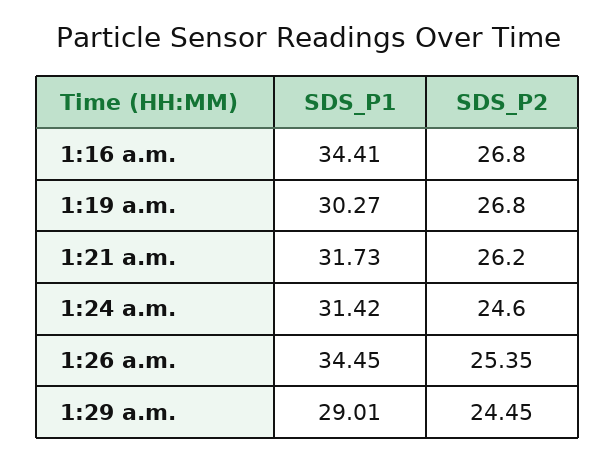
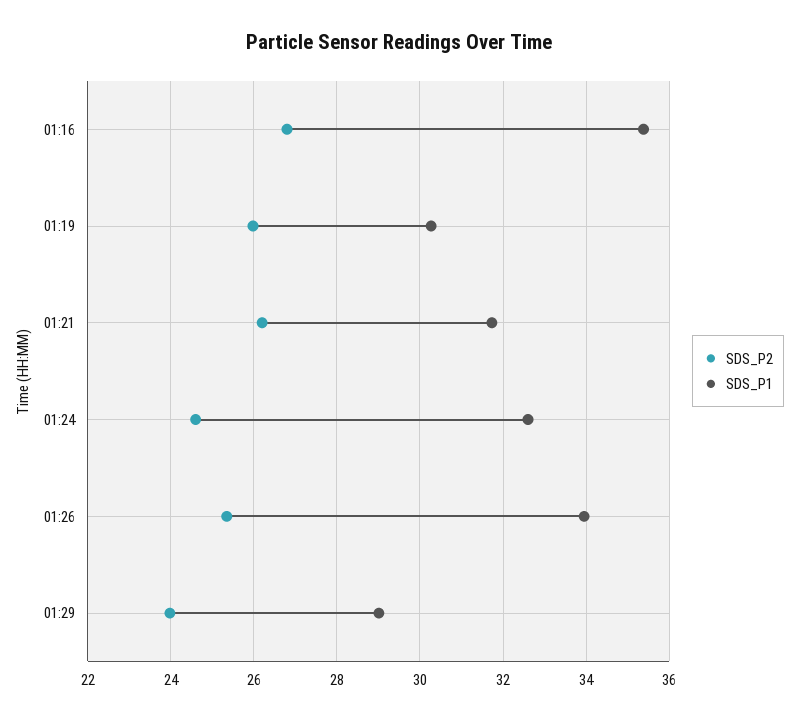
  {
    "SDS_P1": {
-     "1:16 a.m.": 34.41,
+     "1:16 a.m.": 35.4,
      "1:19 a.m.": 30.27,
      "1:21 a.m.": 31.73,
-     "1:24 a.m.": 31.42,
+     "1:24 a.m.": 32.6,
-     "1:26 a.m.": 34.45,
+     "1:26 a.m.": 34,
      "1:29 a.m.": 29.01
    },
    "SDS_P2": {
      "1:16 a.m.": 26.8,
-     "1:19 a.m.": 26.8,
+     "1:19 a.m.": 26,
      "1:21 a.m.": 26.2,
      "1:24 a.m.": 24.6,
      "1:26 a.m.": 25.35,
-     "1:29 a.m.": 24.45
+     "1:29 a.m.": 24
    }
  }

